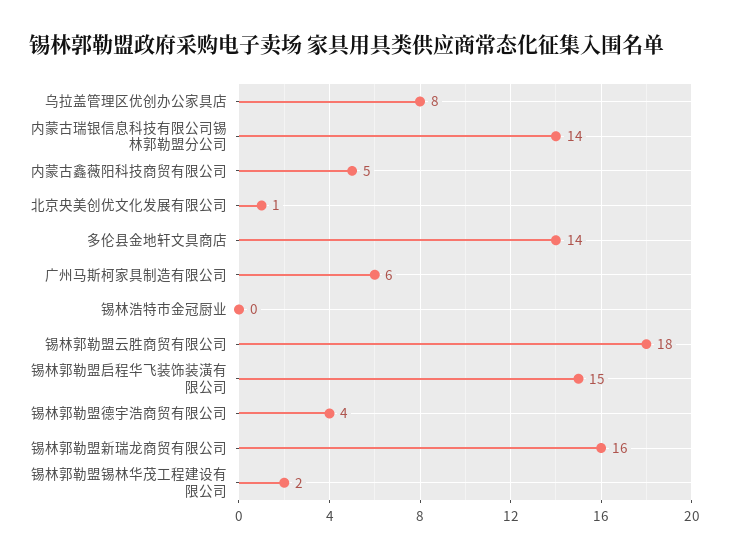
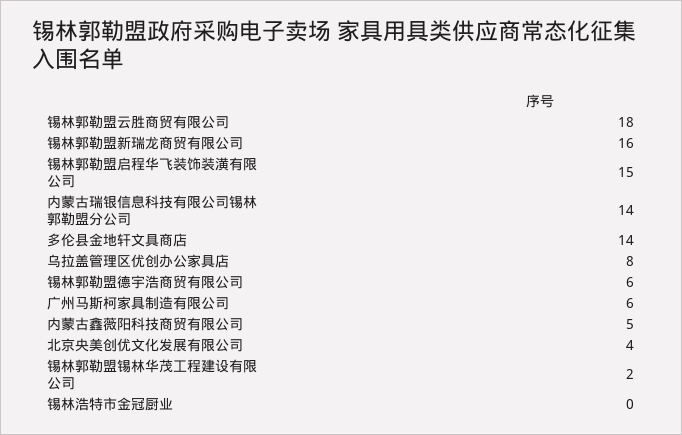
  {
    "乌拉盖管理区优创办公家具店": 8,
    "内蒙古瑞银信息科技有限公司锡林郭勒盟分公司": 14,
    "内蒙古鑫薇阳科技商贸有限公司": 5,
-   "北京央美创优文化发展有限公司": 1,
+   "北京央美创优文化发展有限公司": 4,
    "多伦县金地轩文具商店": 14,
    "广州马斯柯家具制造有限公司": 6,
    "锡林浩特市金冠厨业": 0,
    "锡林郭勒盟云胜商贸有限公司": 18,
    "锡林郭勒盟启程华飞装饰装潢有限公司": 15,
-   "锡林郭勒盟德宇浩商贸有限公司": 4,
+   "锡林郭勒盟德宇浩商贸有限公司": 6,
    "锡林郭勒盟新瑞龙商贸有限公司": 16,
    "锡林郭勒盟锡林华茂工程建设有限公司": 2
  }

